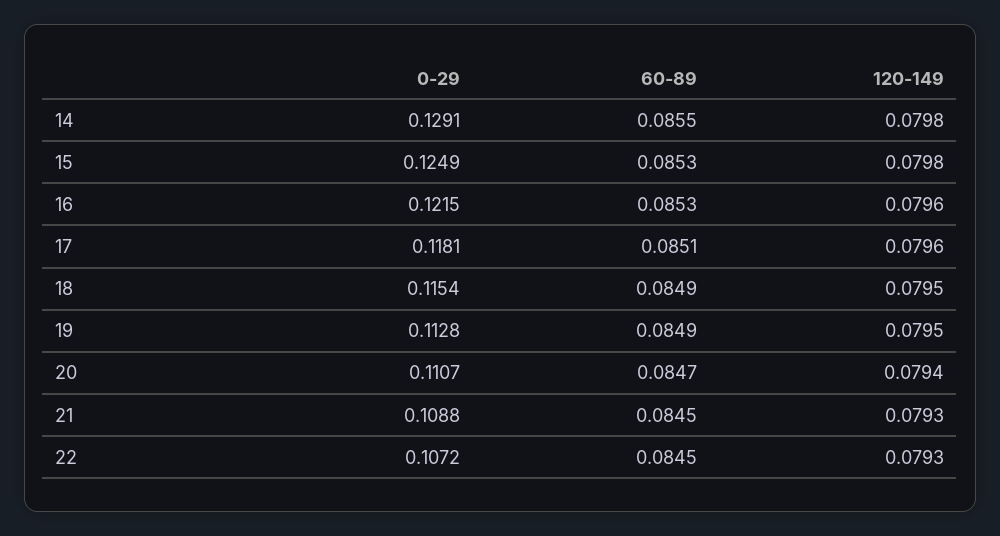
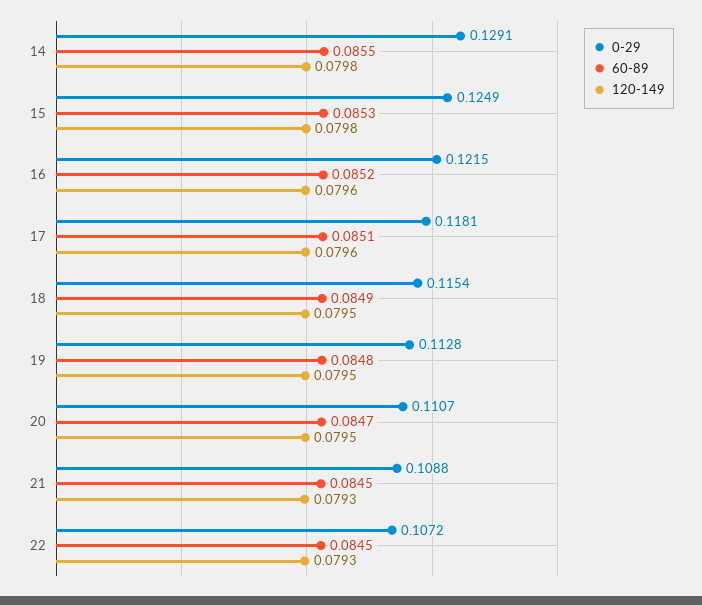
  {
    "0-29": {
      "14": 0.1291,
      "15": 0.1249,
      "16": 0.1215,
      "17": 0.1181,
      "18": 0.1154,
      "19": 0.1128,
      "20": 0.1107,
      "21": 0.1088,
      "22": 0.1072
    },
    "60-89": {
      "14": 0.0855,
      "15": 0.0853,
-     "16": 0.0853,
+     "16": 0.0852,
      "17": 0.0851,
      "18": 0.0849,
-     "19": 0.0849,
+     "19": 0.0848,
      "20": 0.0847,
      "21": 0.0845,
      "22": 0.0845
    },
    "120-149": {
      "14": 0.0798,
      "15": 0.0798,
      "16": 0.0796,
      "17": 0.0796,
      "18": 0.0795,
      "19": 0.0795,
-     "20": 0.0794,
+     "20": 0.0795,
      "21": 0.0793,
      "22": 0.0793
    }
  }

